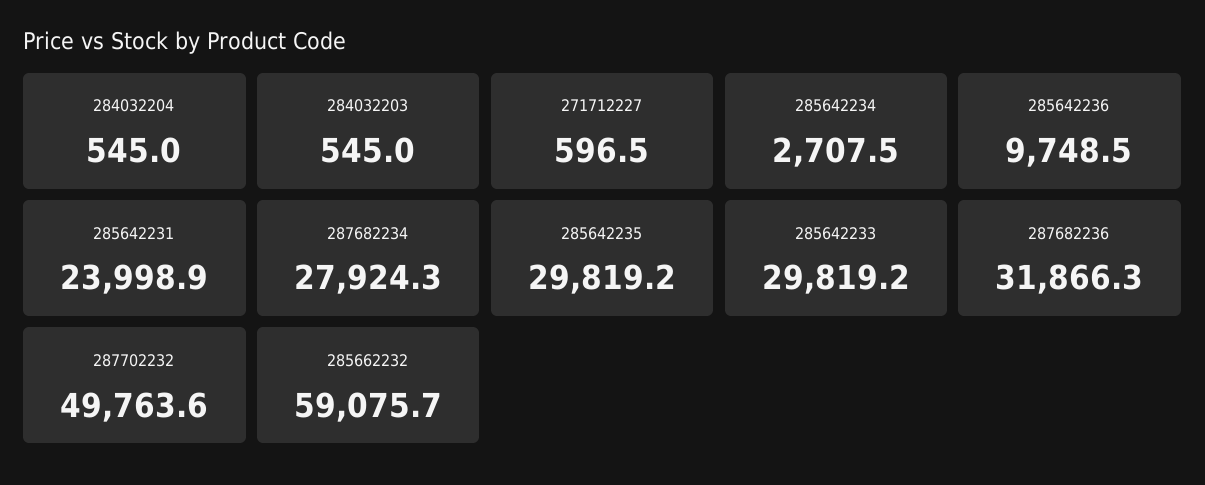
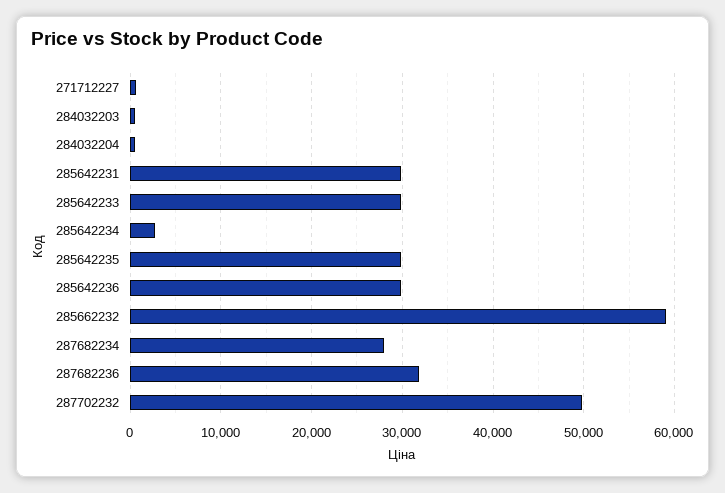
  {
    "284032204": 545,
    "284032203": 545,
    "271712227": 596.5,
    "285642234": 2707.5,
-   "285642236": 9748.5,
+   "285642236": 30000,
-   "285642231": 23998.9,
+   "285642231": 30000,
    "287682234": 27924.3,
    "285642235": 29819.2,
    "285642233": 29819.2,
    "287682236": 31866.3,
    "287702232": 49763.6,
    "285662232": 59075.7
  }

